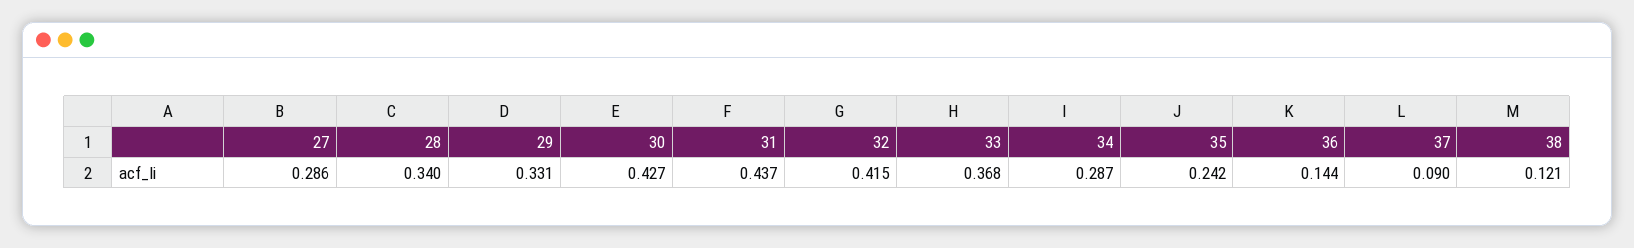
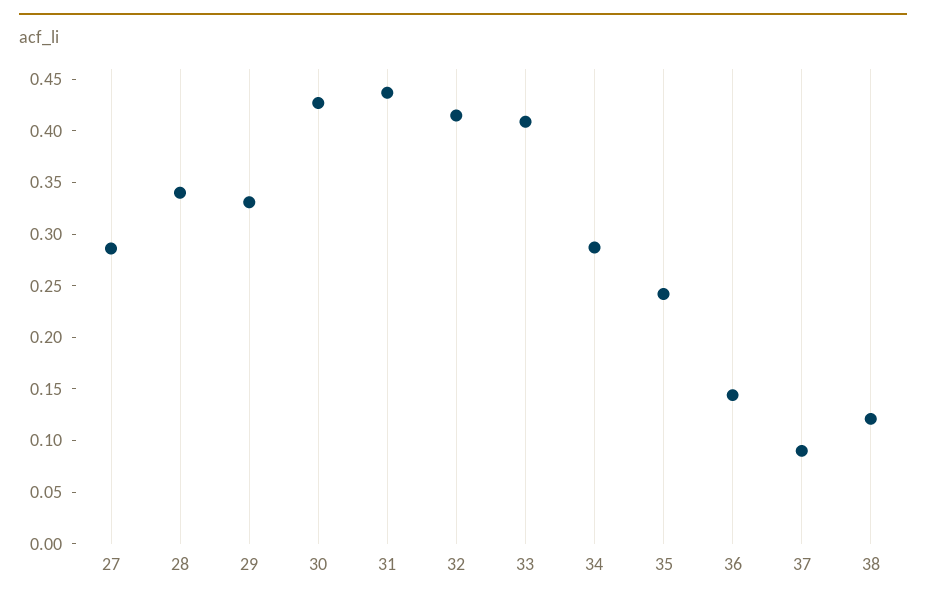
  {
    "27": 0.286,
    "28": 0.34,
    "29": 0.331,
    "30": 0.427,
    "31": 0.437,
    "32": 0.415,
-   "33": 0.368,
+   "33": 0.41,
    "34": 0.287,
    "35": 0.242,
    "36": 0.144,
    "37": 0.09,
    "38": 0.121
  }

